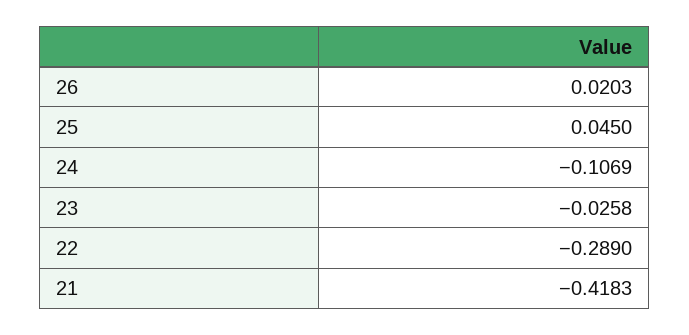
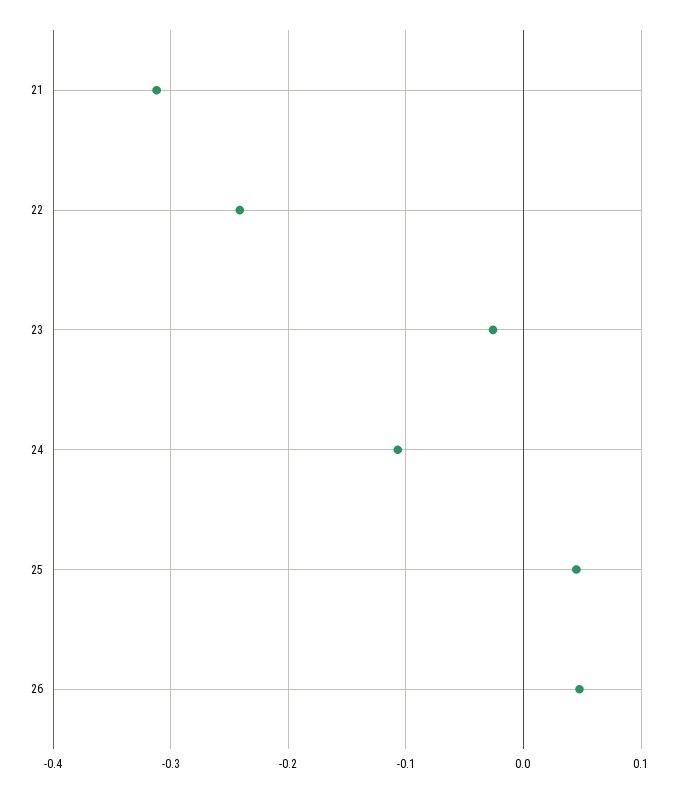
  {
-   "26": 0.0203,
+   "26": 0.05,
    "25": 0.045,
    "24": -0.1069,
    "23": -0.0258,
-   "22": -0.289,
+   "22": -0.24,
-   "21": -0.4183
+   "21": -0.31
  }

